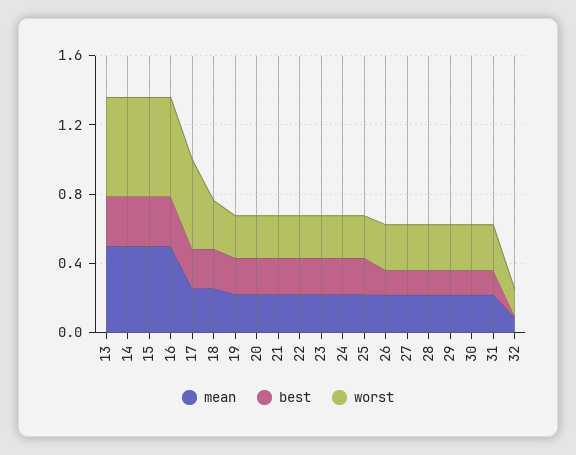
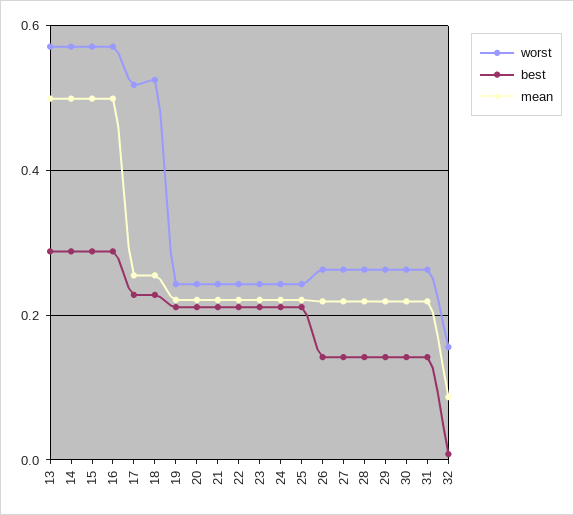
  {
    "mean": {
      "13": 0.5,
      "14": 0.5,
      "15": 0.5,
      "16": 0.5,
      "17": 0.26,
      "18": 0.26,
      "19": 0.22,
      "20": 0.22,
      "21": 0.22,
      "22": 0.22,
      "23": 0.22,
      "24": 0.22,
      "25": 0.22,
      "26": 0.22,
      "27": 0.22,
      "28": 0.22,
      "29": 0.22,
      "30": 0.22,
      "31": 0.22,
      "32": 0.08
    },
    "best": {
      "13": 0.28,
      "14": 0.28,
      "15": 0.28,
      "16": 0.28,
      "17": 0.22,
      "18": 0.22,
      "19": 0.22,
      "20": 0.22,
      "21": 0.22,
      "22": 0.22,
      "23": 0.22,
      "24": 0.22,
      "25": 0.22,
      "26": 0.14,
      "27": 0.14,
      "28": 0.14,
      "29": 0.14,
      "30": 0.14,
      "31": 0.14,
      "32": 0
    },
    "worst": {
      "13": 0.58,
      "14": 0.58,
      "15": 0.58,
      "16": 0.58,
      "17": 0.52,
-     "18": 0.3,
+     "18": 0.52,
      "19": 0.24,
      "20": 0.24,
      "21": 0.24,
      "22": 0.24,
      "23": 0.24,
      "24": 0.24,
      "25": 0.24,
      "26": 0.26,
      "27": 0.26,
      "28": 0.26,
      "29": 0.26,
      "30": 0.26,
      "31": 0.26,
      "32": 0.16
    }
  }

